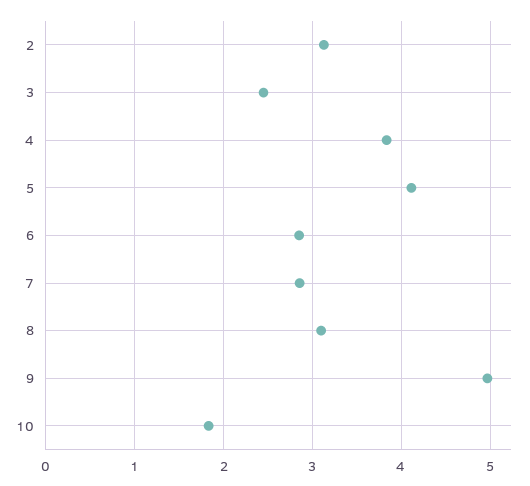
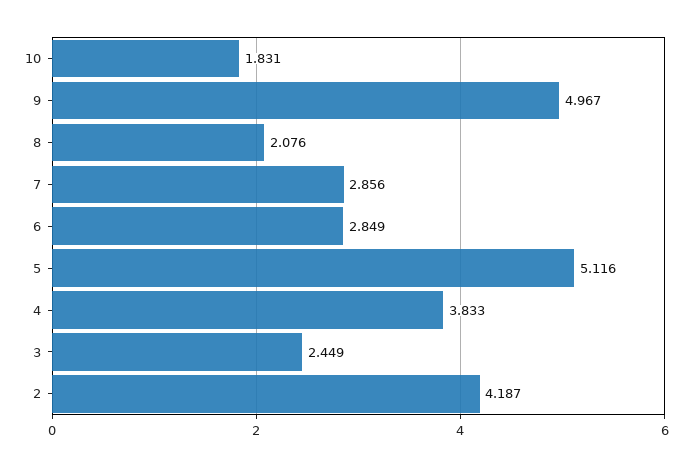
  {
-   "2": 3.1,
+   "2": 4.187,
    "3": 2.449,
    "4": 3.833,
-   "5": 4.1,
+   "5": 5.116,
    "6": 2.849,
    "7": 2.856,
-   "8": 3.1,
+   "8": 2.076,
    "9": 4.967,
    "10": 1.831
  }

